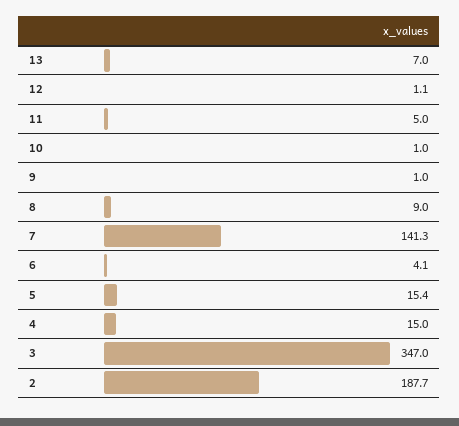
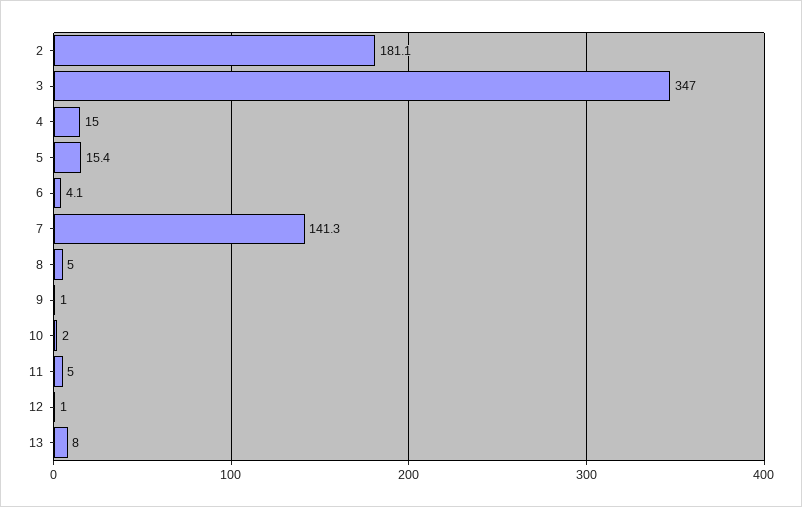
  {
-   "13": 7,
+   "13": 8,
-   "12": 1.1,
+   "12": 1,
    "11": 5,
-   "10": 1,
+   "10": 2,
    "9": 1,
-   "8": 9,
+   "8": 5,
    "7": 141.3,
    "6": 4.1,
    "5": 15.4,
    "4": 15,
    "3": 347,
-   "2": 187.7
+   "2": 181.1
  }

